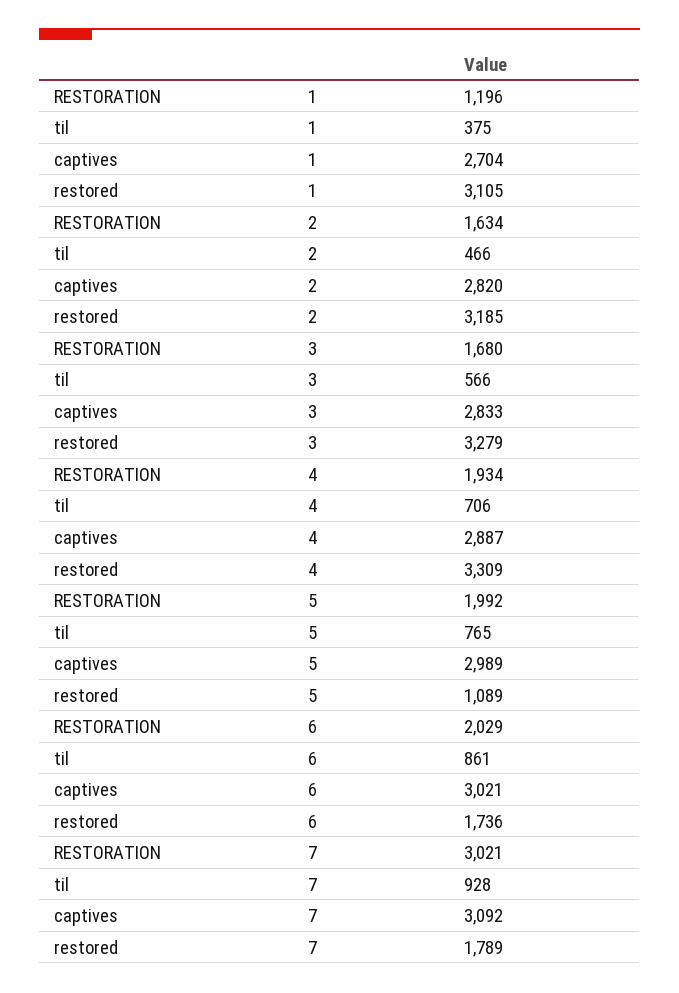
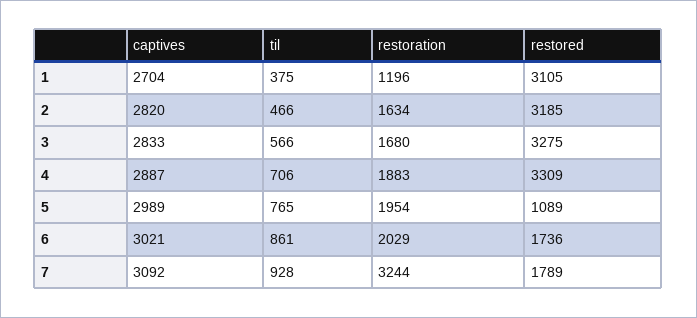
  {
    "RESTORATION": {
      "1": 1196,
      "2": 1634,
      "3": 1680,
-     "4": 1934,
+     "4": 1883,
-     "5": 1992,
+     "5": 1954,
      "6": 2029,
-     "7": 3021
+     "7": 3244
    },
    "til": {
      "1": 375,
      "2": 466,
      "3": 566,
      "4": 706,
      "5": 765,
      "6": 861,
      "7": 928
    },
    "captives": {
      "1": 2704,
      "2": 2820,
      "3": 2833,
      "4": 2887,
      "5": 2989,
      "6": 3021,
      "7": 3092
    },
    "restored": {
      "1": 3105,
      "2": 3185,
-     "3": 3279,
+     "3": 3275,
      "4": 3309,
      "5": 1089,
      "6": 1736,
      "7": 1789
    }
  }

